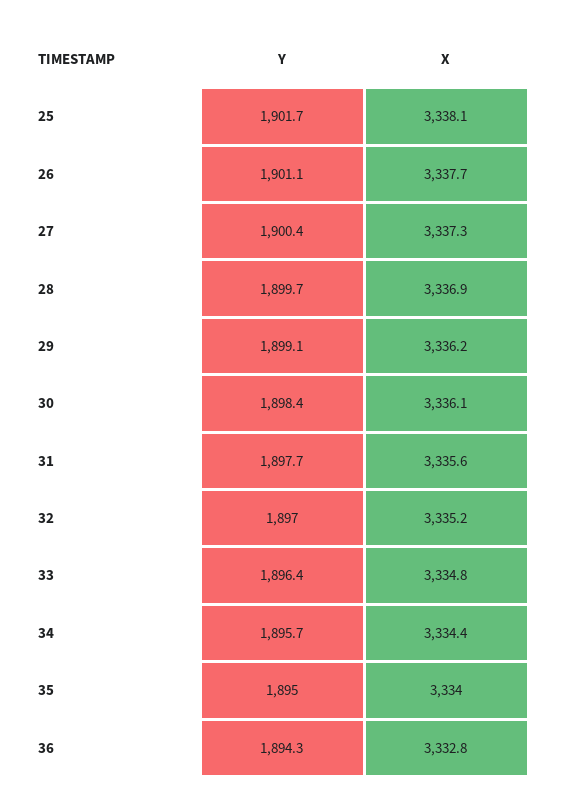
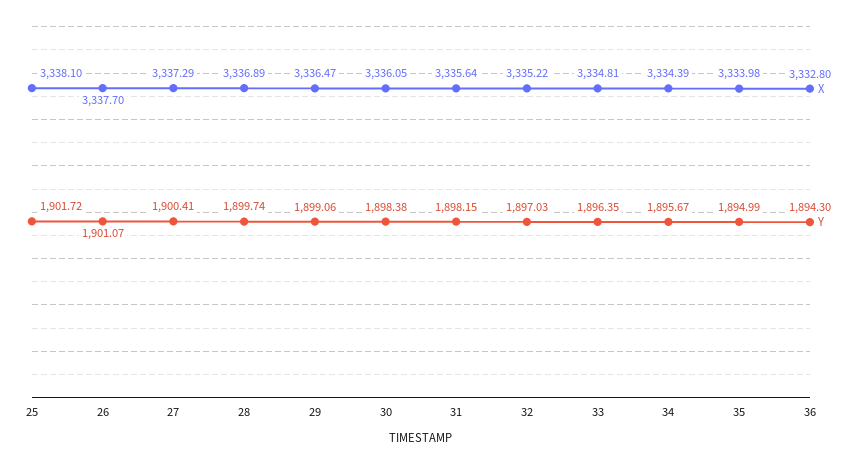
  {
    "Y": {
      "25": 1901.72,
      "26": 1901.07,
      "27": 1900.41,
      "28": 1899.74,
      "29": 1899.06,
      "30": 1898.38,
-     "31": 1897.7,
+     "31": 1898.15,
      "32": 1897.03,
      "33": 1896.35,
      "34": 1895.67,
      "35": 1894.99,
      "36": 1894.3
    },
    "X": {
      "25": 3338.1,
      "26": 3337.7,
      "27": 3337.29,
      "28": 3336.89,
-     "29": 3336.2,
+     "29": 3336.47,
      "30": 3336.05,
      "31": 3335.64,
      "32": 3335.22,
      "33": 3334.81,
      "34": 3334.39,
      "35": 3333.98,
      "36": 3332.8
    }
  }

